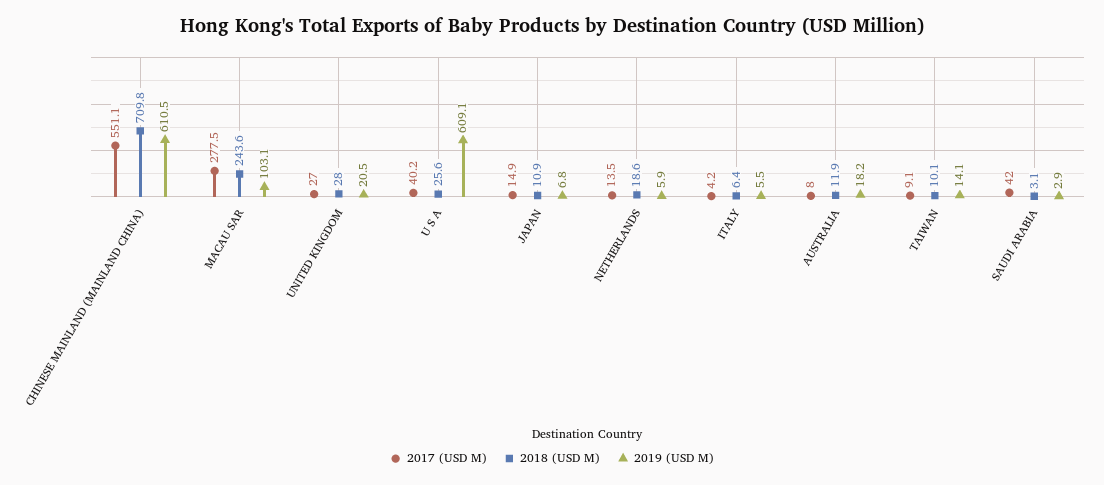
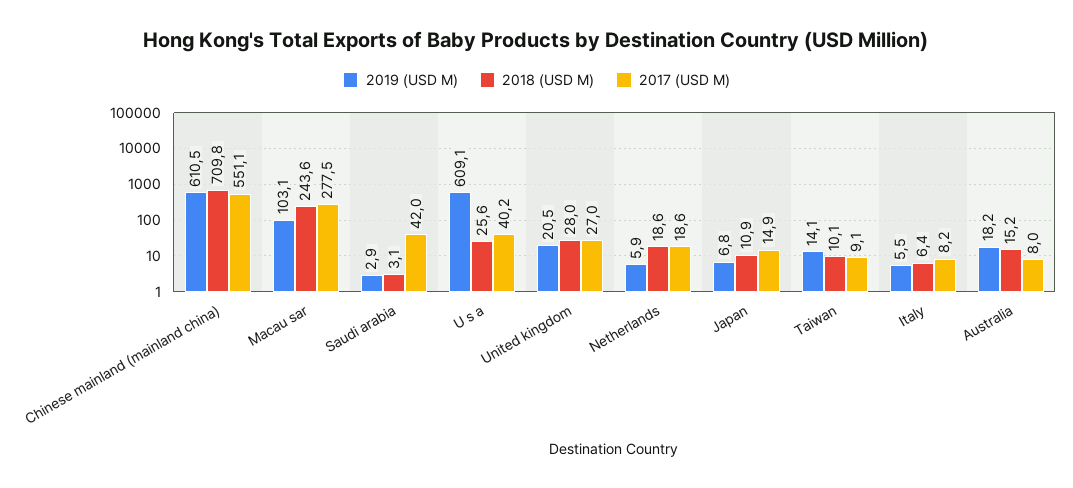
  {
    "2017 (USD M)": {
      "CHINESE MAINLAND (MAINLAND CHINA)": 551.1,
      "MACAU SAR": 277.5,
      "UNITED KINGDOM": 27,
      "U S A": 40.2,
      "JAPAN": 14.9,
-     "NETHERLANDS": 13.5,
+     "NETHERLANDS": 18.6,
-     "ITALY": 4.2,
+     "ITALY": 8.2,
      "AUSTRALIA": 8,
      "TAIWAN": 9.1,
      "SAUDI ARABIA": 42
    },
    "2018 (USD M)": {
      "CHINESE MAINLAND (MAINLAND CHINA)": 709.8,
      "MACAU SAR": 243.6,
      "UNITED KINGDOM": 28,
      "U S A": 25.6,
      "JAPAN": 10.9,
      "NETHERLANDS": 18.6,
      "ITALY": 6.4,
-     "AUSTRALIA": 11.9,
+     "AUSTRALIA": 15.2,
      "TAIWAN": 10.1,
      "SAUDI ARABIA": 3.1
    },
    "2019 (USD M)": {
      "CHINESE MAINLAND (MAINLAND CHINA)": 610.5,
      "MACAU SAR": 103.1,
      "UNITED KINGDOM": 20.5,
      "U S A": 609.1,
      "JAPAN": 6.8,
      "NETHERLANDS": 5.9,
      "ITALY": 5.5,
      "AUSTRALIA": 18.2,
      "TAIWAN": 14.1,
      "SAUDI ARABIA": 2.9
    }
  }

